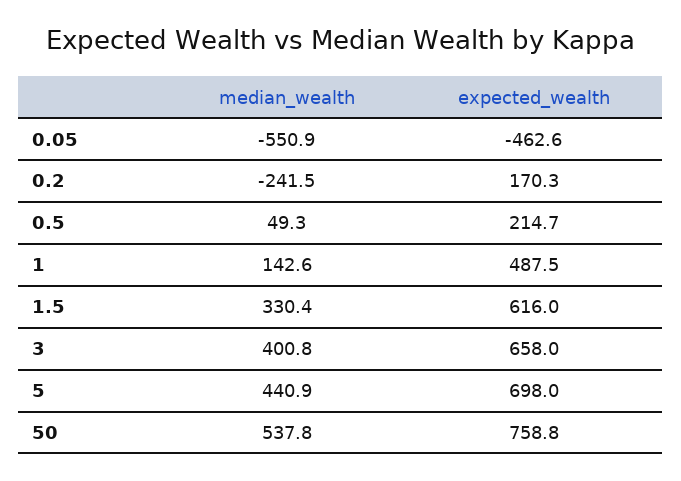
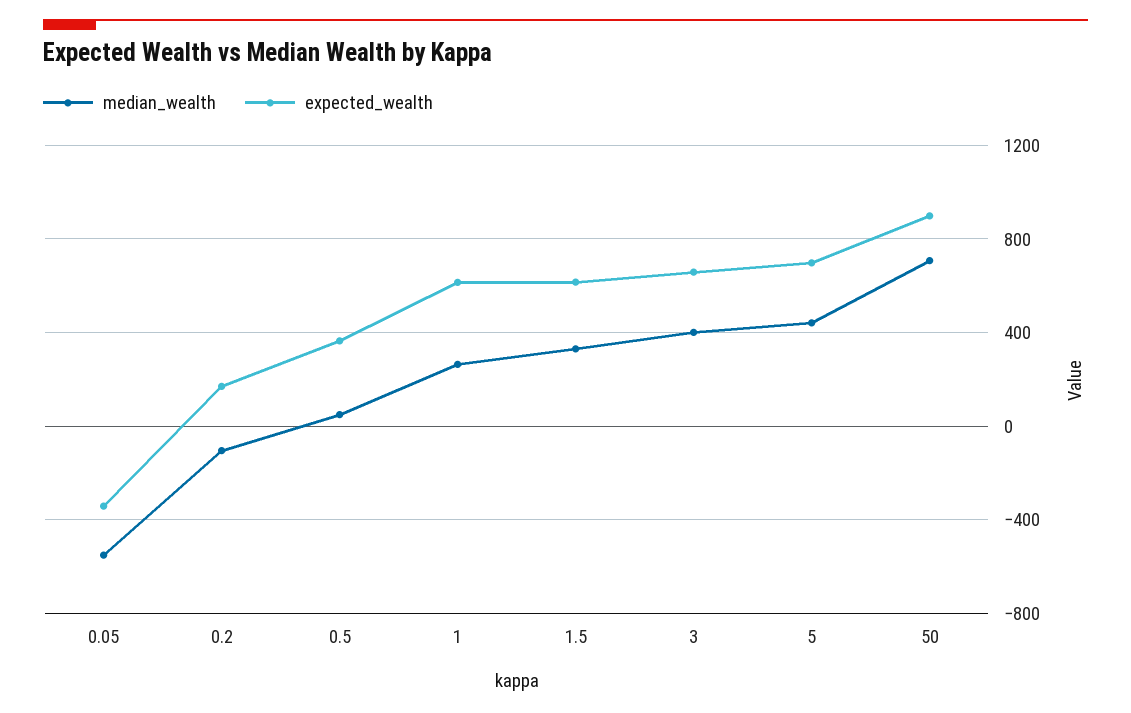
  {
    "median_wealth": {
      "0.05": -550.9,
-     "0.2": -241.5,
+     "0.2": -100,
      "0.5": 49.3,
-     "1": 142.6,
+     "1": 250,
      "1.5": 330.4,
      "3": 400.8,
      "5": 440.9,
-     "50": 537.8
+     "50": 700
    },
    "expected_wealth": {
-     "0.05": -462.6,
+     "0.05": -350,
      "0.2": 170.3,
-     "0.5": 214.7,
+     "0.5": 350,
-     "1": 487.5,
+     "1": 600,
      "1.5": 616,
      "3": 658,
      "5": 698,
-     "50": 758.8
+     "50": 900
    }
  }

